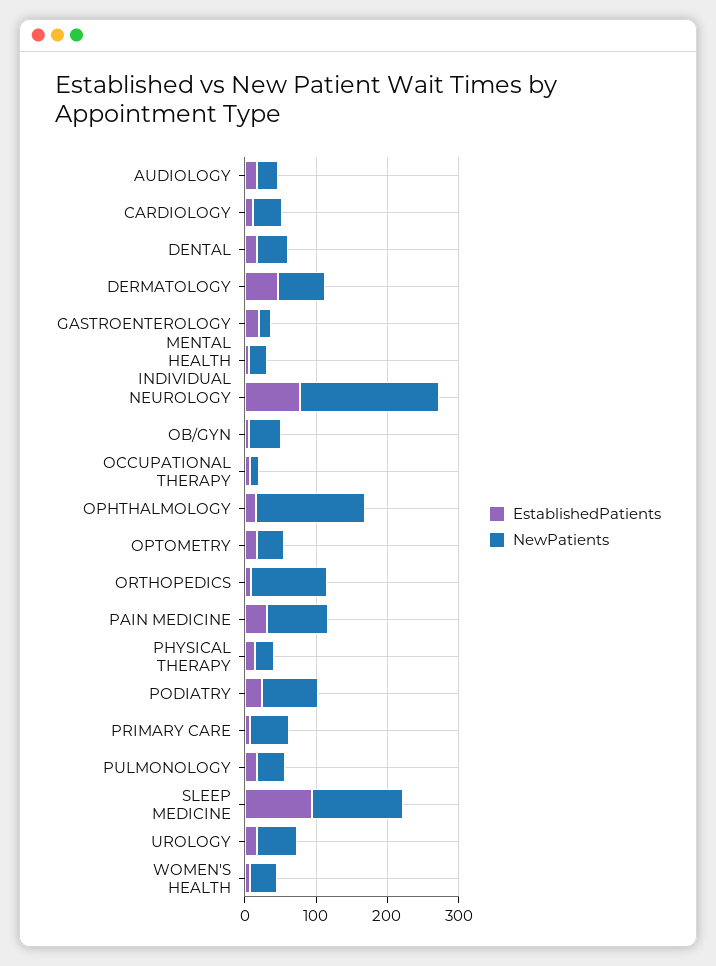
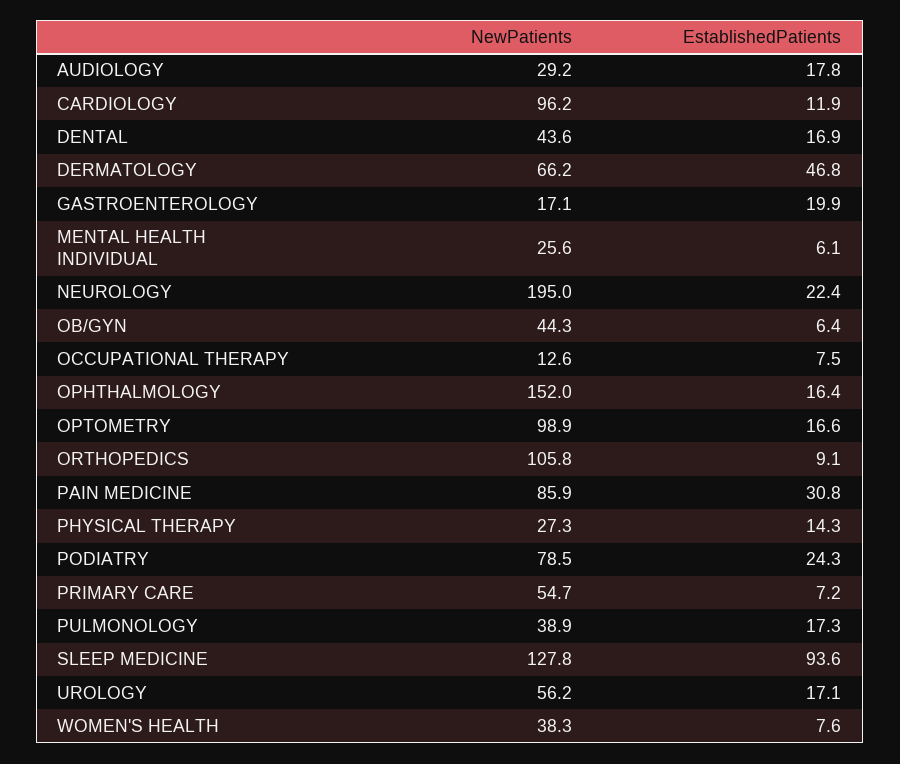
  {
    "EstablishedPatients": {
      "AUDIOLOGY": 17.8,
      "CARDIOLOGY": 11.9,
      "DENTAL": 16.9,
      "DERMATOLOGY": 46.8,
      "GASTROENTEROLOGY": 19.9,
      "MENTAL HEALTH INDIVIDUAL": 6.1,
-     "NEUROLOGY": 80,
+     "NEUROLOGY": 22.4,
      "OB/GYN": 6.4,
      "OCCUPATIONAL THERAPY": 7.5,
      "OPHTHALMOLOGY": 16.4,
      "OPTOMETRY": 16.6,
      "ORTHOPEDICS": 9.1,
      "PAIN MEDICINE": 30.8,
      "PHYSICAL THERAPY": 14.3,
      "PODIATRY": 24.3,
      "PRIMARY CARE": 7.2,
      "PULMONOLOGY": 17.3,
      "SLEEP MEDICINE": 93.6,
      "UROLOGY": 17.1,
      "WOMEN'S HEALTH": 7.6
    },
    "NewPatients": {
      "AUDIOLOGY": 29.2,
-     "CARDIOLOGY": 40,
+     "CARDIOLOGY": 96.2,
      "DENTAL": 43.6,
      "DERMATOLOGY": 66.2,
      "GASTROENTEROLOGY": 17.1,
      "MENTAL HEALTH INDIVIDUAL": 25.6,
      "NEUROLOGY": 195,
      "OB/GYN": 44.3,
      "OCCUPATIONAL THERAPY": 12.6,
      "OPHTHALMOLOGY": 152,
-     "OPTOMETRY": 40,
+     "OPTOMETRY": 98.9,
      "ORTHOPEDICS": 105.8,
      "PAIN MEDICINE": 85.9,
      "PHYSICAL THERAPY": 27.3,
      "PODIATRY": 78.5,
      "PRIMARY CARE": 54.7,
      "PULMONOLOGY": 38.9,
      "SLEEP MEDICINE": 127.8,
      "UROLOGY": 56.2,
      "WOMEN'S HEALTH": 38.3
    }
  }

